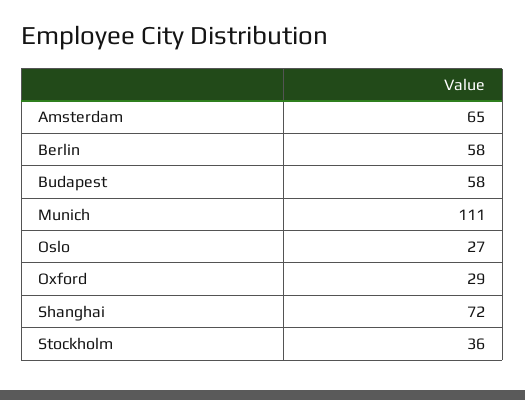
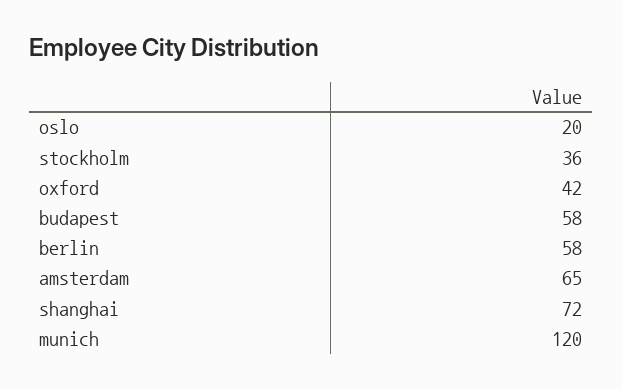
  {
    "Amsterdam": 65,
    "Berlin": 58,
    "Budapest": 58,
-   "Munich": 111,
+   "Munich": 120,
-   "Oslo": 27,
+   "Oslo": 20,
-   "Oxford": 29,
+   "Oxford": 42,
    "Shanghai": 72,
    "Stockholm": 36
  }

